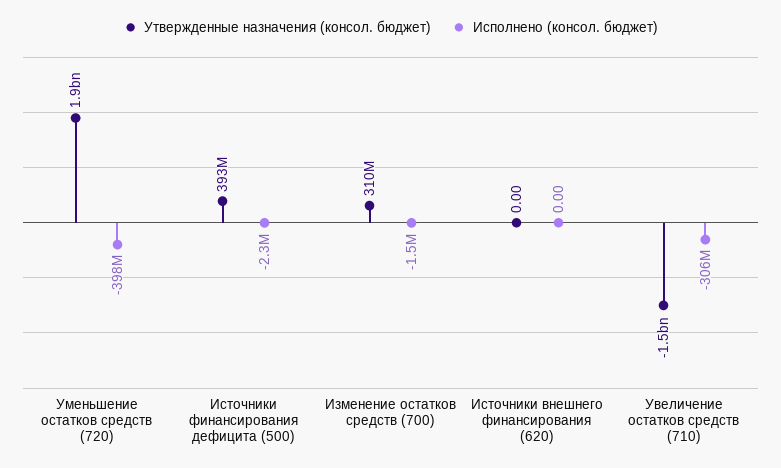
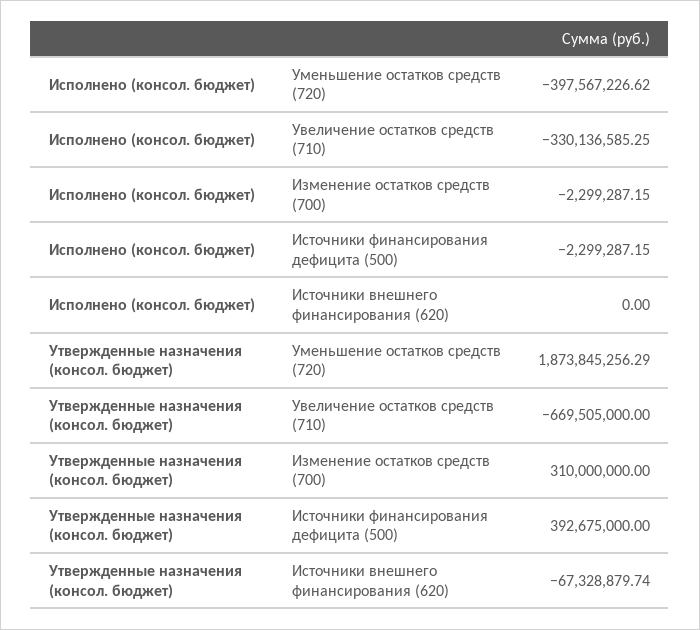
  {
    "Утвержденные назначения (консол. бюджет)": {
      "Уменьшение остатков средств (720)": 1873845256.29,
      "Источники финансирования дефицита (500)": 392675000,
      "Изменение остатков средств (700)": 310000000,
-     "Источники внешнего финансирования (620)": 0,
+     "Источники внешнего финансирования (620)": -67328879.74,
-     "Увеличение остатков средств (710)": -1500000000
+     "Увеличение остатков средств (710)": -669505000
    },
    "Исполнено (консол. бюджет)": {
      "Уменьшение остатков средств (720)": -397567226.62,
      "Источники финансирования дефицита (500)": -2299287.15,
-     "Изменение остатков средств (700)": -1500000,
+     "Изменение остатков средств (700)": -2299287.15,
      "Источники внешнего финансирования (620)": 0,
-     "Увеличение остатков средств (710)": -306000000
+     "Увеличение остатков средств (710)": -330136585.25
    }
  }

